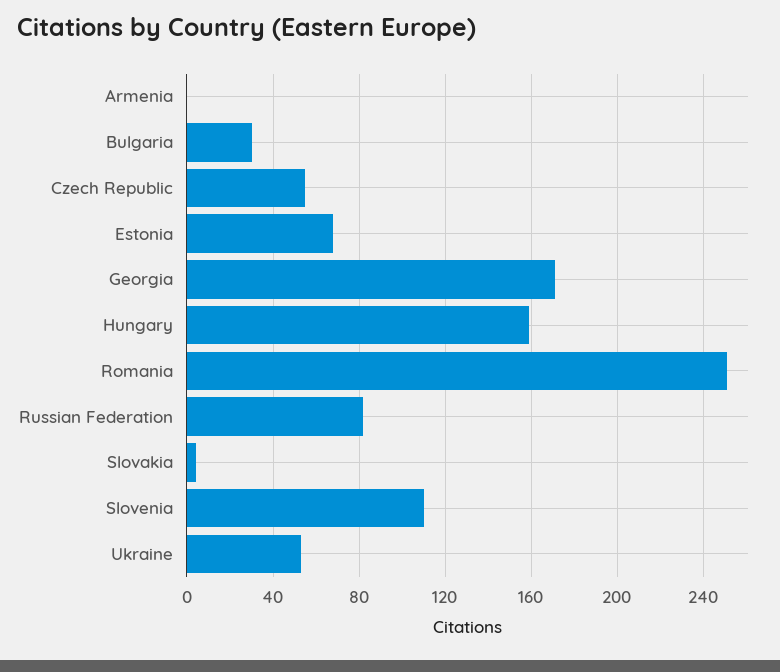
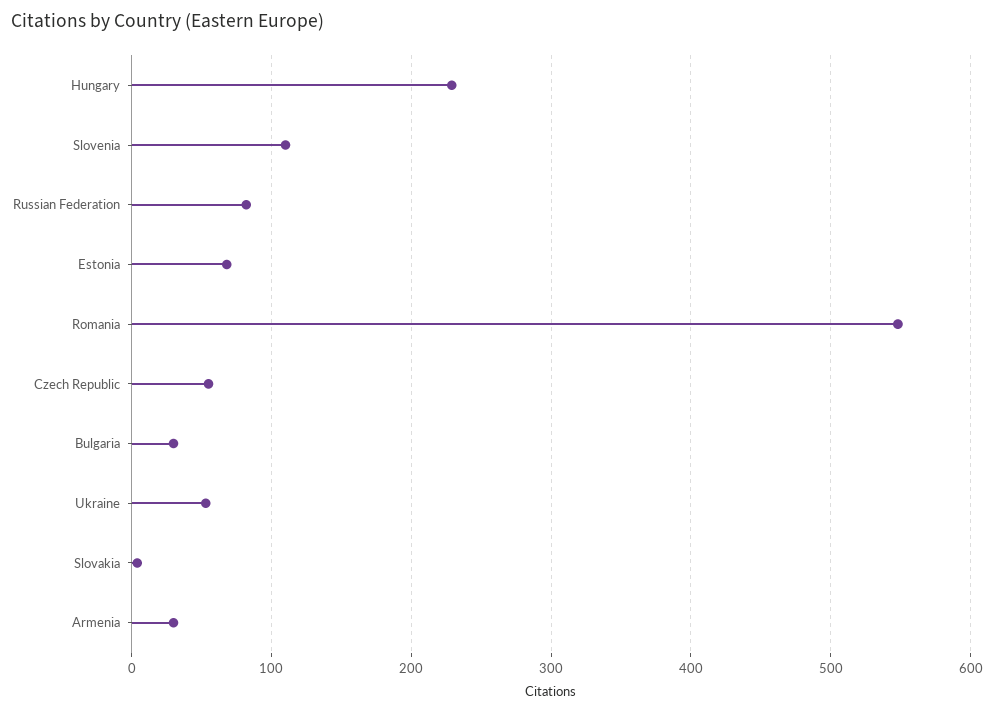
  {
-   "Armenia": 0,
+   "Armenia": 30,
    "Bulgaria": 30,
    "Czech Republic": 55,
    "Estonia": 70,
-   "Georgia": 170,
-   "Hungary": 160,
+   "Hungary": 230,
-   "Romania": 250,
+   "Romania": 550,
    "Russian Federation": 80,
    "Slovakia": 5,
    "Slovenia": 110,
    "Ukraine": 55
  }

